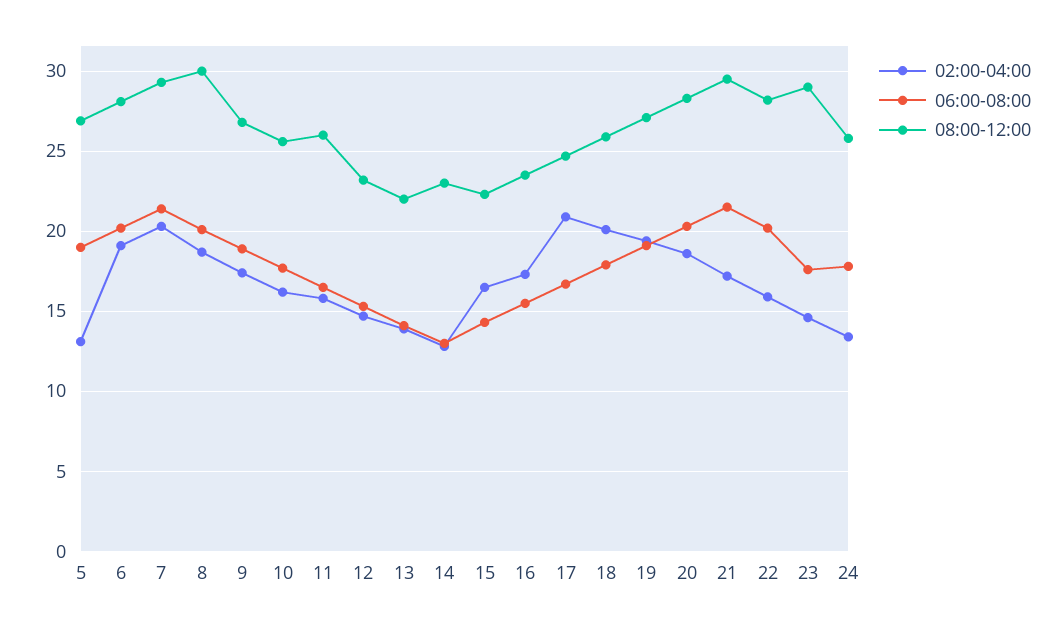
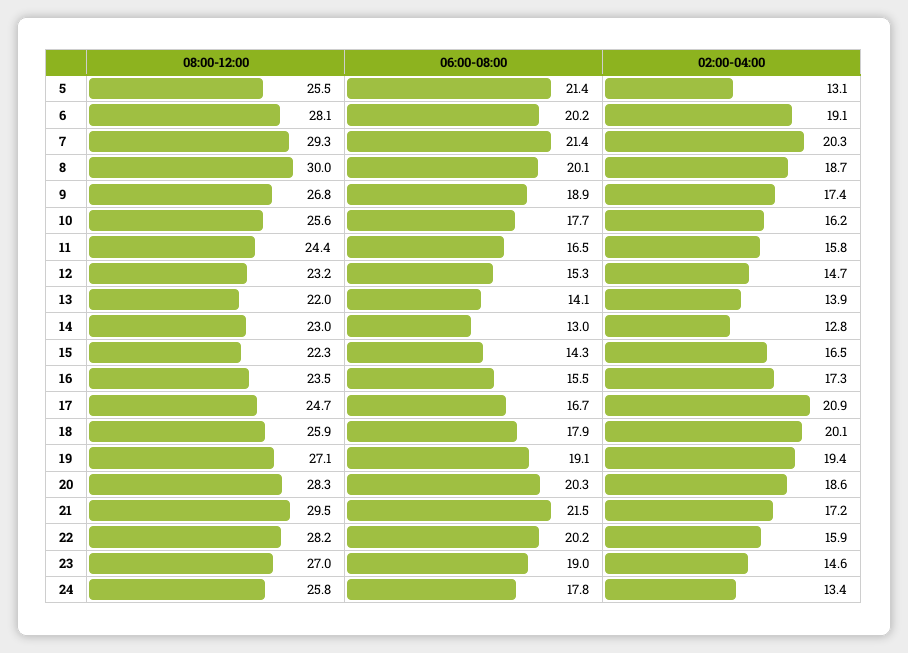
  {
    "02:00-04:00": {
      "5": 13.1,
      "6": 19.1,
      "7": 20.3,
      "8": 18.7,
      "9": 17.4,
      "10": 16.2,
      "11": 15.8,
      "12": 14.7,
      "13": 13.9,
      "14": 12.8,
      "15": 16.5,
      "16": 17.3,
      "17": 20.9,
      "18": 20.1,
      "19": 19.4,
      "20": 18.6,
      "21": 17.2,
      "22": 15.9,
      "23": 14.6,
      "24": 13.4
    },
    "06:00-08:00": {
-     "5": 19,
+     "5": 21.4,
      "6": 20.2,
      "7": 21.4,
      "8": 20.1,
      "9": 18.9,
      "10": 17.7,
      "11": 16.5,
      "12": 15.3,
      "13": 14.1,
      "14": 13,
      "15": 14.3,
      "16": 15.5,
      "17": 16.7,
      "18": 17.9,
      "19": 19.1,
      "20": 20.3,
      "21": 21.5,
      "22": 20.2,
-     "23": 17.5,
+     "23": 19,
      "24": 17.8
    },
    "08:00-12:00": {
-     "5": 27,
+     "5": 25.5,
      "6": 28.1,
      "7": 29.3,
      "8": 30,
      "9": 26.8,
      "10": 25.6,
-     "11": 26,
+     "11": 24.4,
      "12": 23.2,
      "13": 22,
      "14": 23,
      "15": 22.3,
      "16": 23.5,
      "17": 24.7,
      "18": 25.9,
      "19": 27.1,
      "20": 28.3,
      "21": 29.5,
      "22": 28.2,
-     "23": 29,
+     "23": 27,
      "24": 25.8
    }
  }

